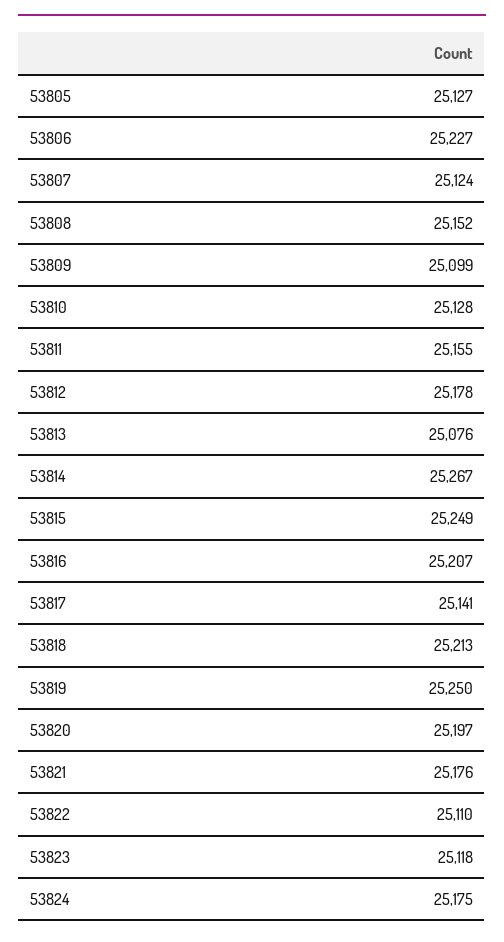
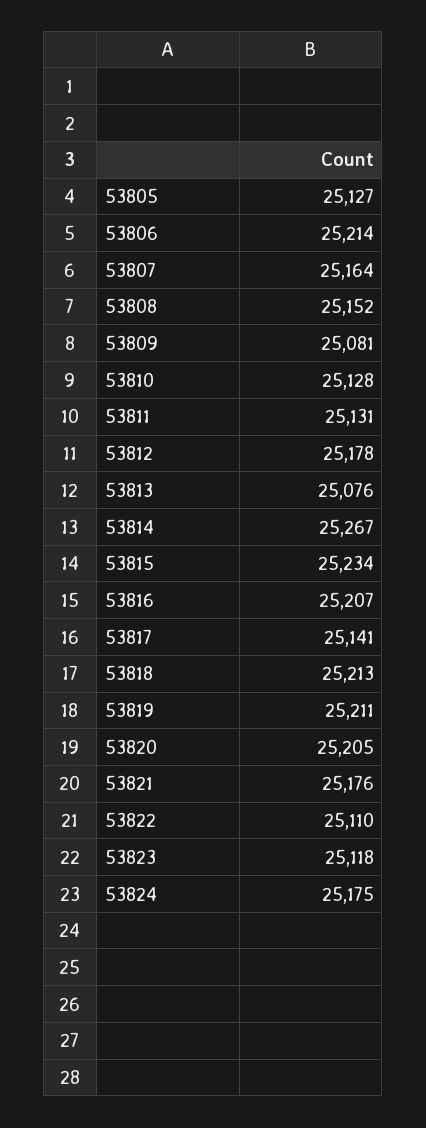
  {
    "53805": 25127,
-   "53806": 25227,
+   "53806": 25214,
-   "53807": 25124,
+   "53807": 25164,
    "53808": 25152,
-   "53809": 25099,
+   "53809": 25081,
    "53810": 25128,
-   "53811": 25155,
+   "53811": 25131,
    "53812": 25178,
    "53813": 25076,
    "53814": 25267,
-   "53815": 25249,
+   "53815": 25234,
    "53816": 25207,
    "53817": 25141,
    "53818": 25213,
-   "53819": 25250,
+   "53819": 25211,
-   "53820": 25197,
+   "53820": 25205,
    "53821": 25176,
    "53822": 25110,
    "53823": 25118,
    "53824": 25175
  }

